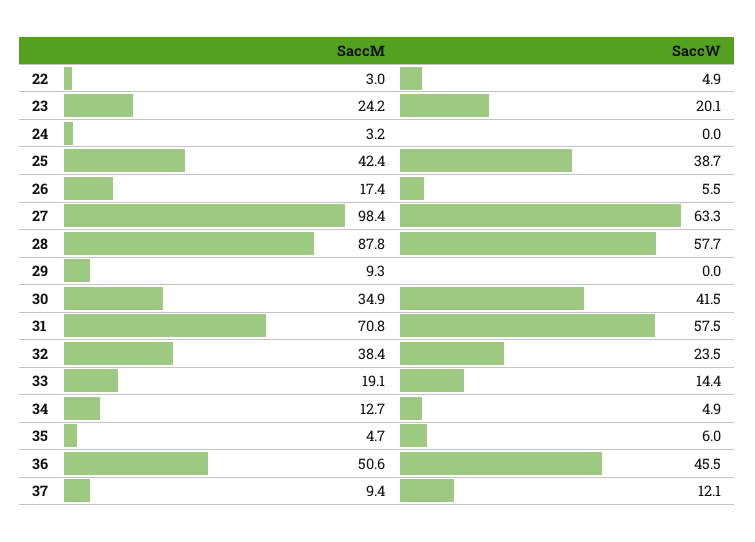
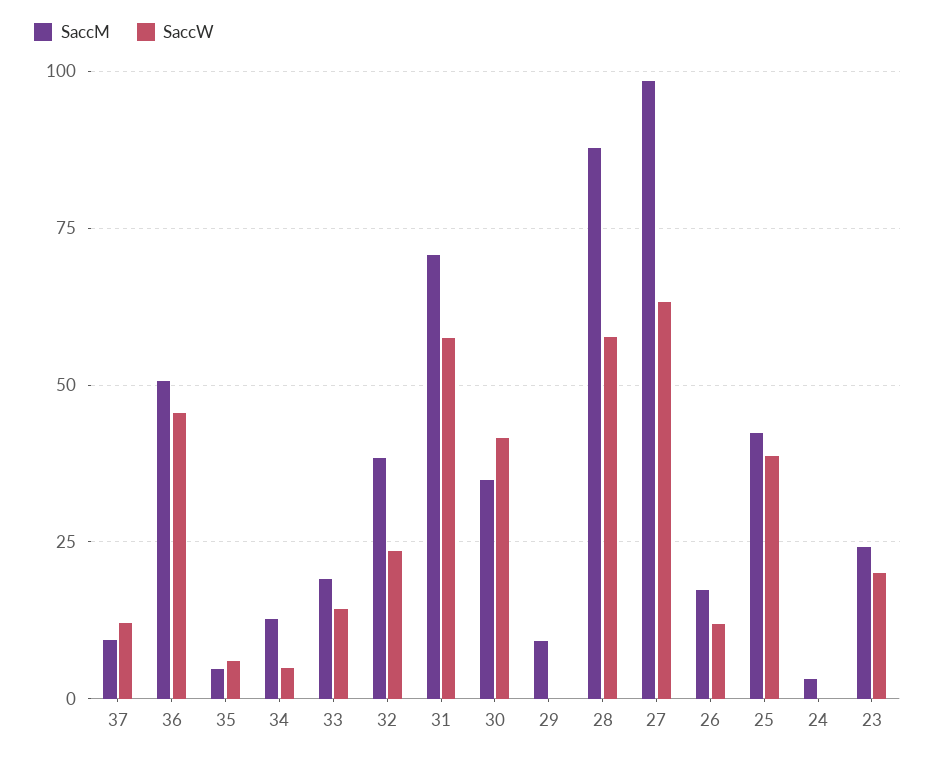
  {
    "SaccM": {
-     "22": 3,
      "23": 24.2,
      "24": 3.2,
      "25": 42.4,
      "26": 17.4,
      "27": 98.4,
      "28": 87.8,
      "29": 9.3,
      "30": 34.9,
      "31": 70.8,
      "32": 38.4,
      "33": 19.1,
      "34": 12.7,
      "35": 4.7,
      "36": 50.6,
      "37": 9.4
    },
    "SaccW": {
-     "22": 4.9,
      "23": 20.1,
      "24": 0,
      "25": 38.7,
-     "26": 5.5,
+     "26": 12.5,
      "27": 63.3,
      "28": 57.7,
      "29": 0,
      "30": 41.5,
      "31": 57.5,
      "32": 23.5,
      "33": 14.4,
      "34": 4.9,
      "35": 6,
      "36": 45.5,
      "37": 12.1
    }
  }

